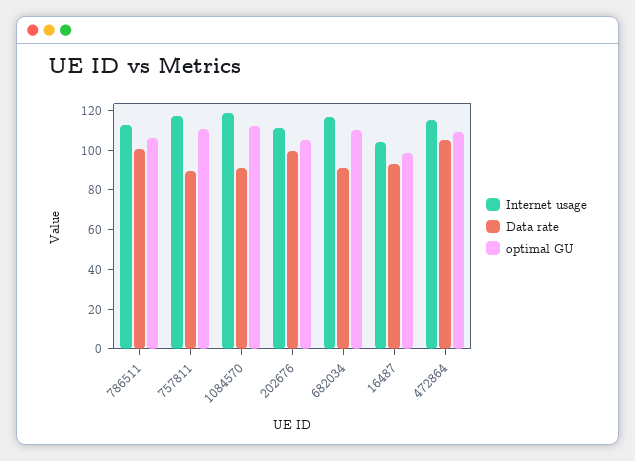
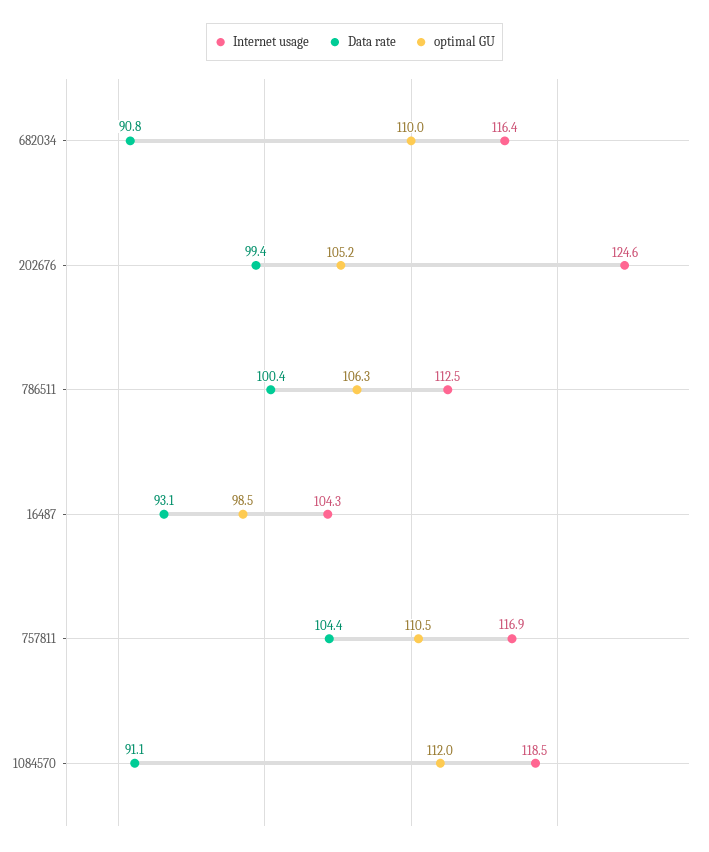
  {
    "Internet usage": {
      "786511": 112.5,
      "757811": 116.9,
      "1084570": 118.5,
-     "202676": 110,
+     "202676": 124.6,
      "682034": 116.4,
-     "16487": 104.3,
+     "16487": 104.3
-     "472864": 115
    },
    "Data rate": {
      "786511": 100.4,
-     "757811": 90,
+     "757811": 104.4,
      "1084570": 91.1,
      "202676": 99.4,
      "682034": 90.8,
-     "16487": 93.1,
+     "16487": 93.1
-     "472864": 105
    },
    "optimal GU": {
      "786511": 106.3,
      "757811": 110.5,
      "1084570": 112,
      "202676": 105.2,
      "682034": 110,
-     "16487": 98.5,
+     "16487": 98.5
-     "472864": 110
    }
  }

